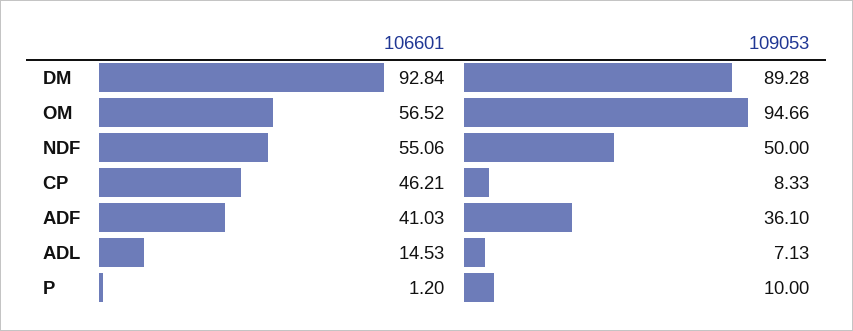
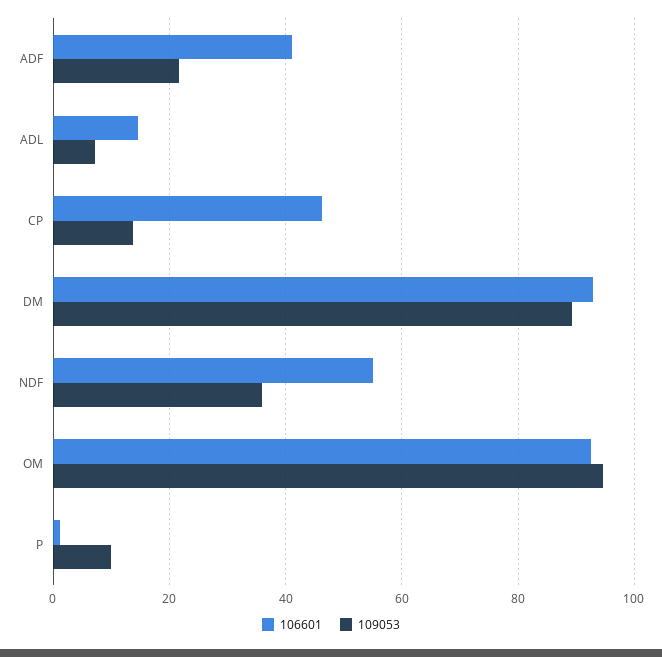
  {
    "106601": {
      "DM": 92.84,
-     "OM": 56.52,
+     "OM": 92,
      "NDF": 55.06,
      "CP": 46.21,
      "ADF": 41.03,
      "ADL": 14.53,
      "P": 1.2
    },
    "109053": {
      "DM": 89.28,
      "OM": 94.66,
-     "NDF": 50,
+     "NDF": 36,
-     "CP": 8.33,
+     "CP": 14,
-     "ADF": 36.1,
+     "ADF": 22,
      "ADL": 7.13,
      "P": 10
    }
  }

